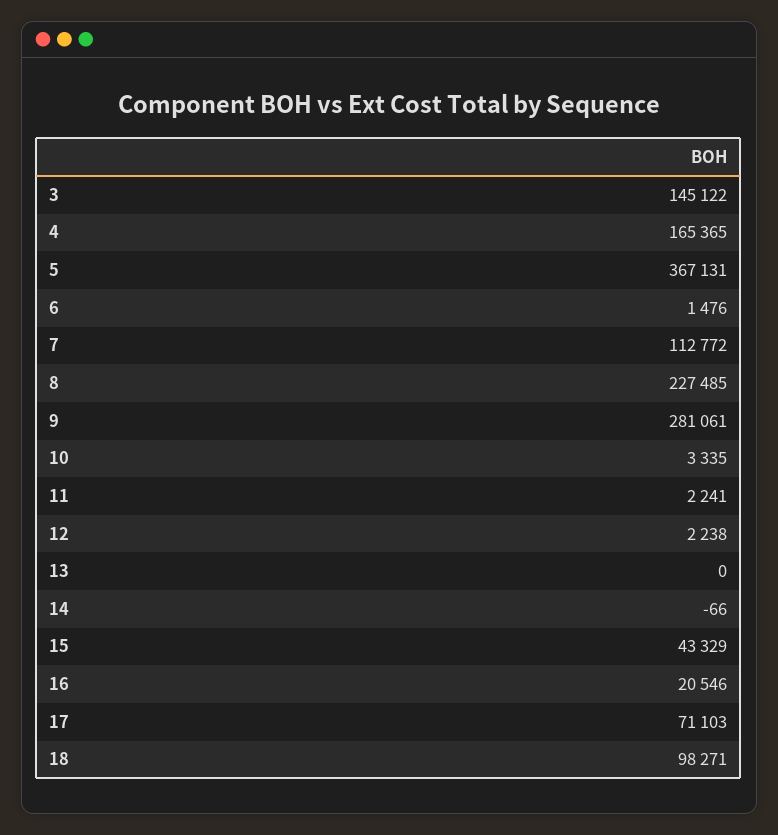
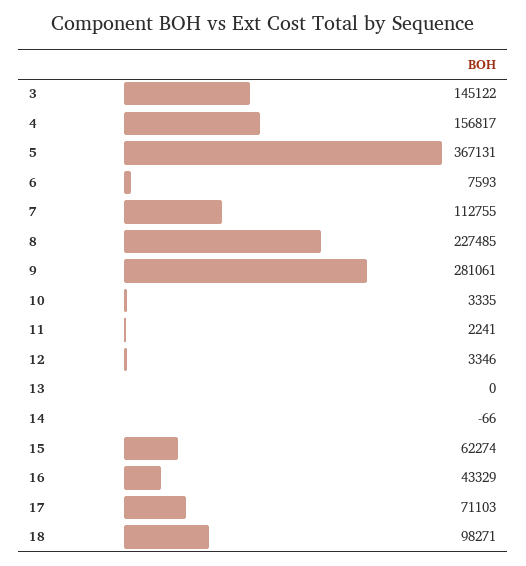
  {
    "3": 145122,
-   "4": 165365,
+   "4": 156817,
    "5": 367131,
-   "6": 1476,
+   "6": 7593,
-   "7": 112772,
+   "7": 112755,
    "8": 227485,
    "9": 281061,
    "10": 3335,
    "11": 2241,
-   "12": 2238,
+   "12": 3346,
    "13": 0,
    "14": -66,
-   "15": 43329,
+   "15": 62274,
-   "16": 20546,
+   "16": 43329,
    "17": 71103,
    "18": 98271
  }

